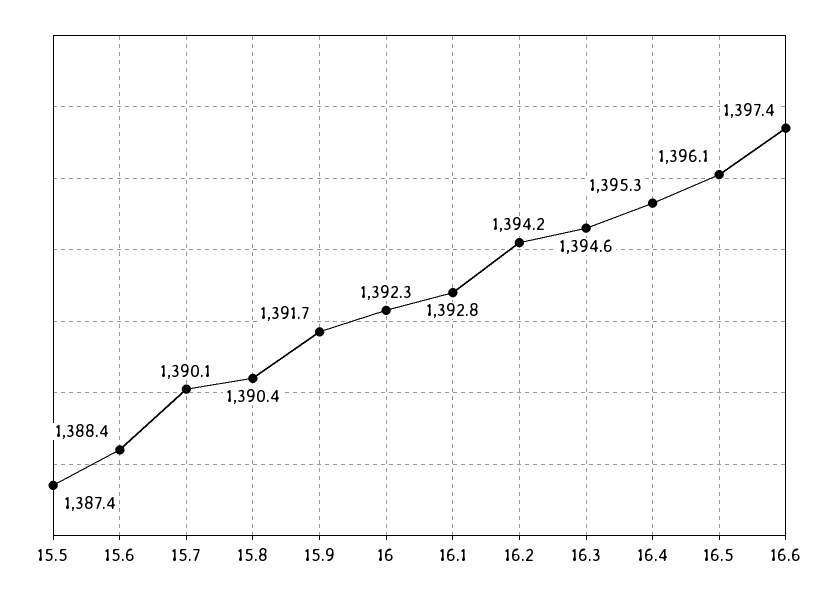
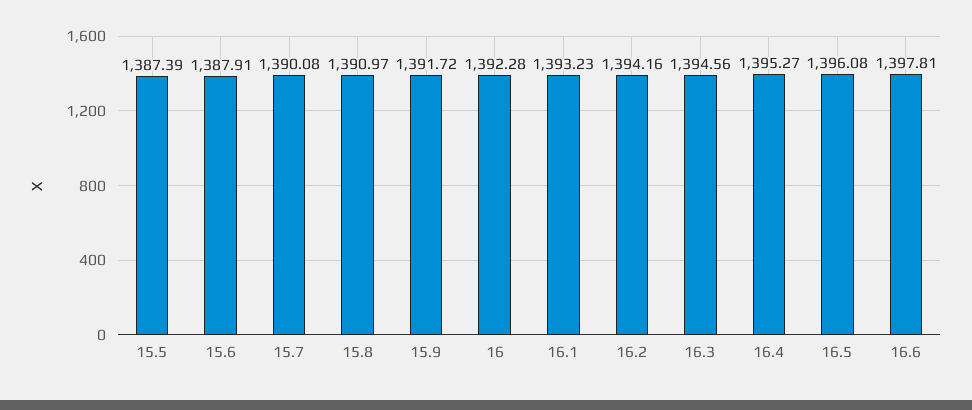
  {
    "15.5": 1387.39,
-   "15.6": 1388.4,
+   "15.6": 1387.91,
    "15.7": 1390.08,
-   "15.8": 1390.4,
+   "15.8": 1390.97,
    "15.9": 1391.72,
    "16": 1392.28,
-   "16.1": 1392.8,
+   "16.1": 1393.23,
    "16.2": 1394.16,
    "16.3": 1394.56,
    "16.4": 1395.27,
    "16.5": 1396.08,
-   "16.6": 1397.4
+   "16.6": 1397.81
  }

